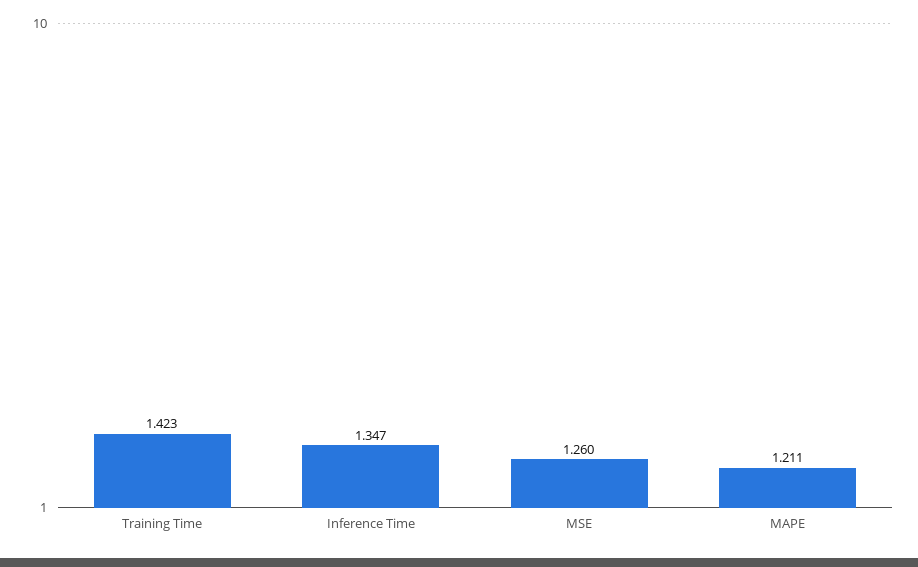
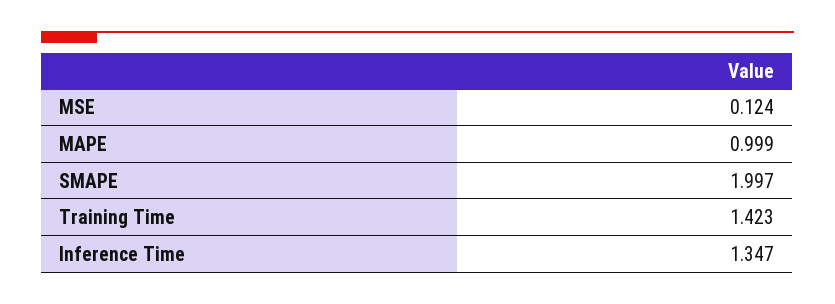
  {
    "Training Time": 1.423,
    "Inference Time": 1.347,
-   "MSE": 1.26,
+   "MSE": 0.124,
-   "MAPE": 1.211
+   "MAPE": 0.999,
+   "SMAPE": 1.997
  }

